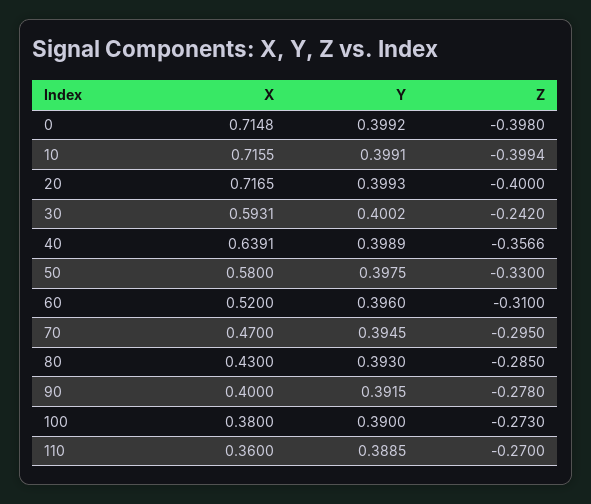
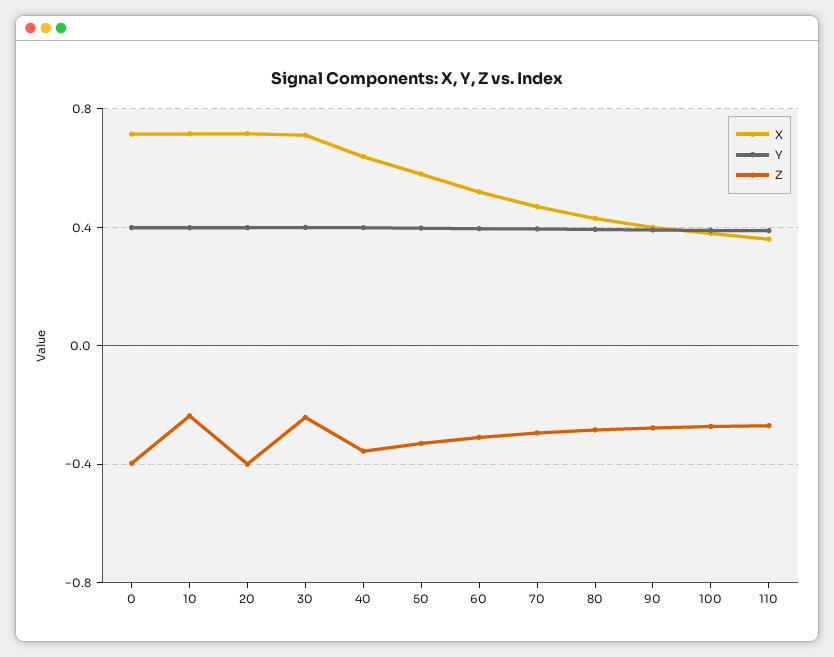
  {
    "X": {
      "0": 0.7148,
      "10": 0.7155,
      "20": 0.7165,
-     "30": 0.5931,
+     "30": 0.7,
      "40": 0.6391,
      "50": 0.58,
      "60": 0.52,
      "70": 0.47,
      "80": 0.43,
      "90": 0.4,
      "100": 0.38,
      "110": 0.36
    },
    "Y": {
      "0": 0.3992,
      "10": 0.3991,
      "20": 0.3993,
      "30": 0.4002,
      "40": 0.3989,
      "50": 0.3975,
      "60": 0.396,
      "70": 0.3945,
      "80": 0.393,
      "90": 0.3915,
      "100": 0.39,
      "110": 0.3885
    },
    "Z": {
      "0": -0.398,
-     "10": -0.3994,
+     "10": -0.25,
      "20": -0.4,
      "30": -0.242,
      "40": -0.3566,
      "50": -0.33,
      "60": -0.31,
      "70": -0.295,
      "80": -0.285,
      "90": -0.278,
      "100": -0.273,
      "110": -0.27
    }
  }

